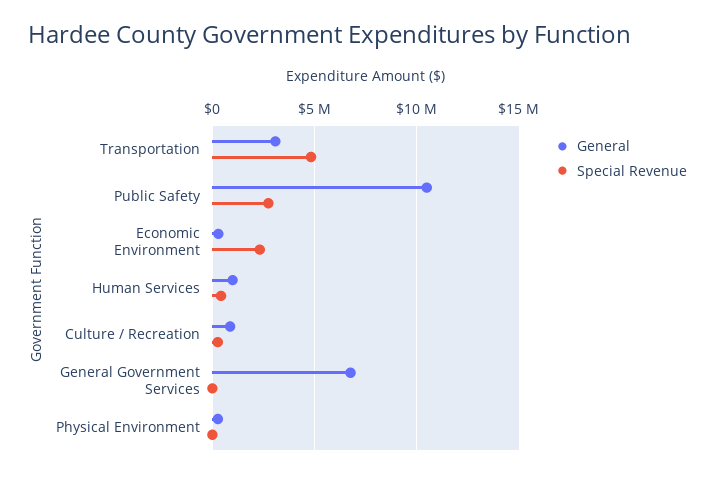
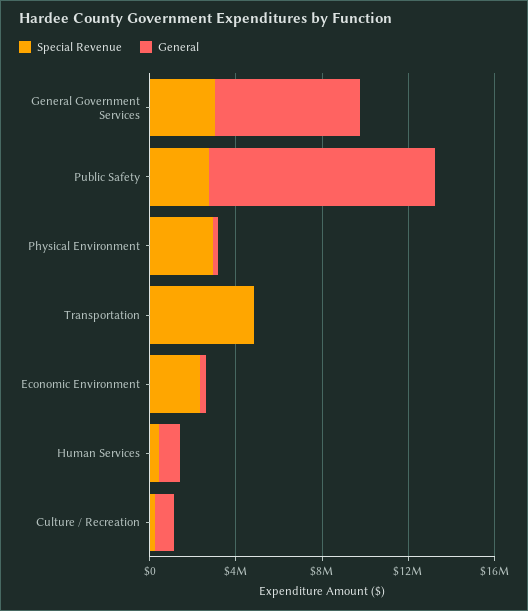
  {
    "General": {
-     "Transportation": 3000000,
+     "Transportation": 0,
      "Public Safety": 10500000,
      "Economic Environment": 500000,
      "Human Services": 1000000,
      "Culture / Recreation": 1000000,
      "General Government Services": 7000000,
      "Physical Environment": 500000
    },
    "Special Revenue": {
      "Transportation": 5000000,
      "Public Safety": 2500000,
      "Economic Environment": 2500000,
      "Human Services": 500000,
      "Culture / Recreation": 500000,
-     "General Government Services": 0,
+     "General Government Services": 3000000,
-     "Physical Environment": 0
+     "Physical Environment": 3000000
    }
  }

